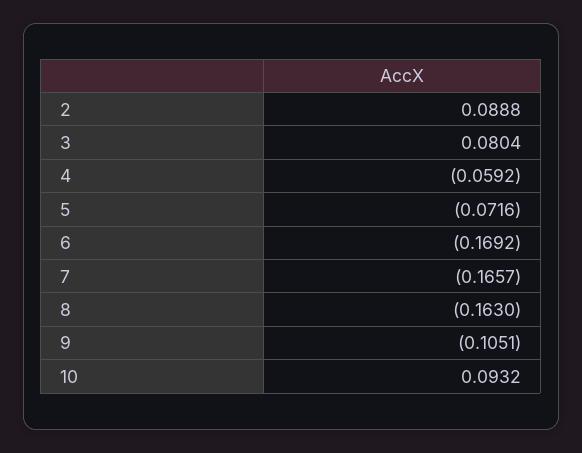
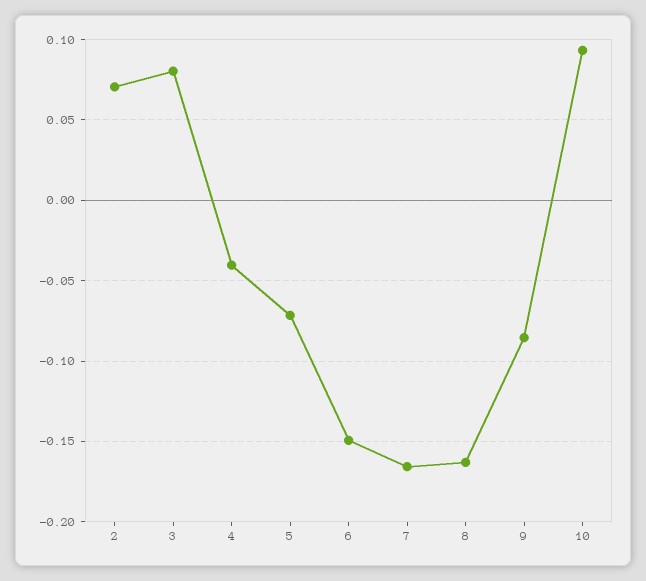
  {
-   "2": 0.0888,
+   "2": 0.07,
    "3": 0.0804,
-   "4": -0.0592,
+   "4": -0.04,
    "5": -0.0716,
-   "6": -0.1692,
+   "6": -0.15,
    "7": -0.1657,
    "8": -0.163,
-   "9": -0.1051,
+   "9": -0.085,
    "10": 0.0932
  }

